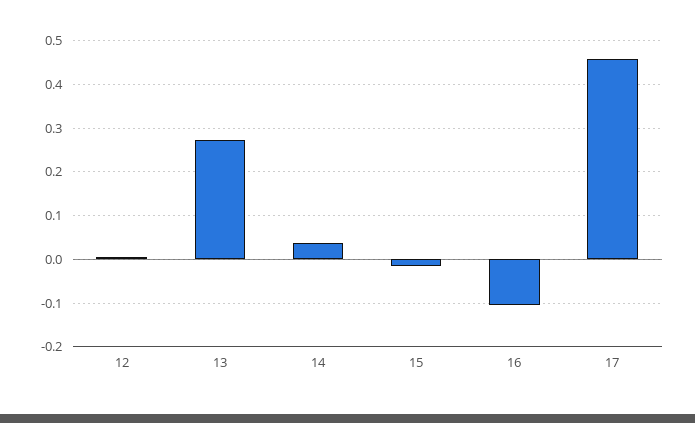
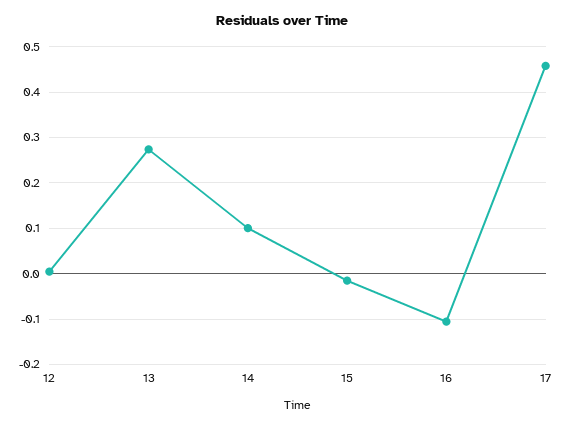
  {
    "12": 0,
    "13": 0.28,
-   "14": 0.04,
+   "14": 0.1,
    "15": -0.02,
    "16": -0.1,
    "17": 0.46
  }

